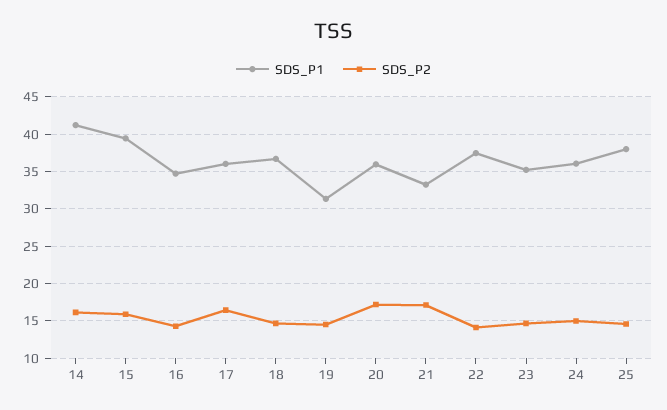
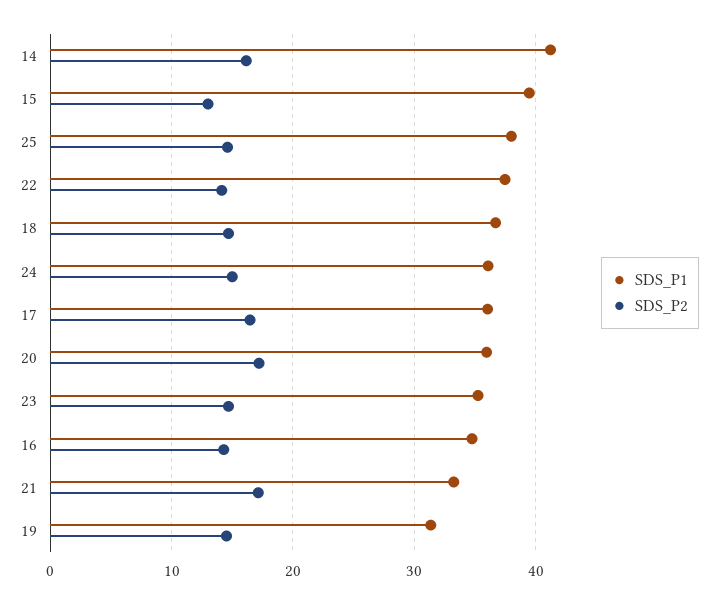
  {
    "SDS_P1": {
      "14": 41,
      "15": 39,
      "16": 35,
      "17": 36,
      "18": 37,
      "19": 31,
      "20": 36,
      "21": 33,
      "22": 37,
      "23": 35,
      "24": 36,
      "25": 38
    },
    "SDS_P2": {
      "14": 16,
-     "15": 16,
+     "15": 13,
      "16": 14,
      "17": 16,
      "18": 15,
      "19": 15,
      "20": 17,
      "21": 17,
      "22": 14,
      "23": 15,
      "24": 15,
      "25": 15
    }
  }

